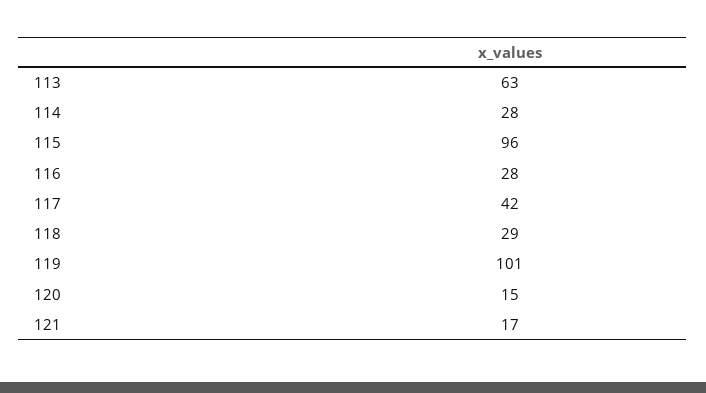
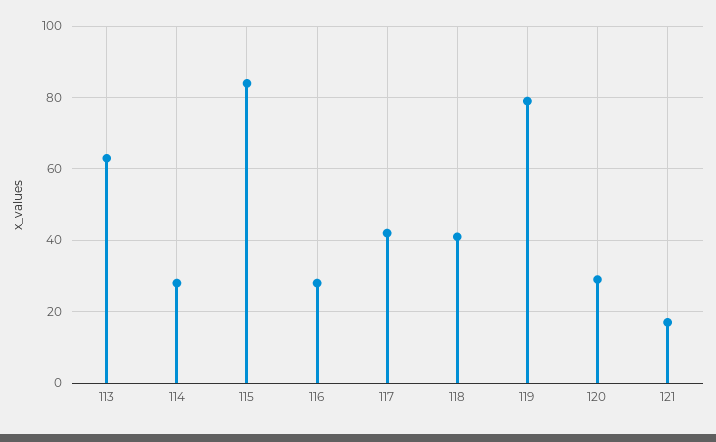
  {
    "113": 63,
    "114": 28,
-   "115": 96,
+   "115": 85,
    "116": 28,
    "117": 42,
-   "118": 29,
+   "118": 40,
-   "119": 101,
+   "119": 80,
-   "120": 15,
+   "120": 30,
    "121": 17
  }

